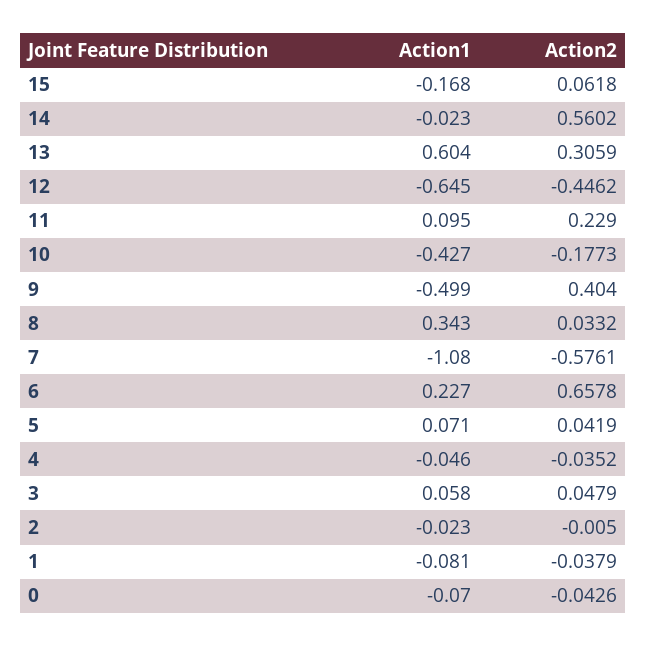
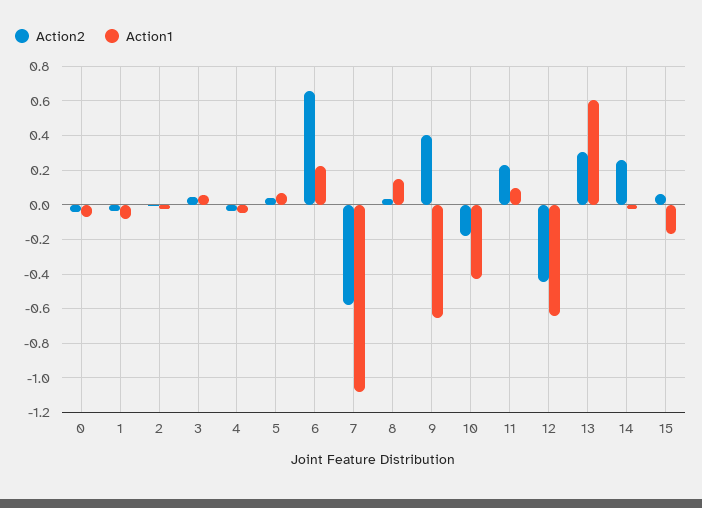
  {
    "Action1": {
      "15": -0.168,
      "14": -0.023,
      "13": 0.604,
      "12": -0.645,
      "11": 0.095,
      "10": -0.427,
-     "9": -0.499,
+     "9": -0.65,
-     "8": 0.343,
+     "8": 0.15,
      "7": -1.08,
      "6": 0.227,
      "5": 0.071,
      "4": -0.046,
      "3": 0.058,
      "2": -0.023,
      "1": -0.081,
      "0": -0.07
    },
    "Action2": {
      "15": 0.0618,
-     "14": 0.5602,
+     "14": 0.25,
      "13": 0.3059,
      "12": -0.4462,
      "11": 0.229,
      "10": -0.1773,
      "9": 0.404,
      "8": 0.0332,
      "7": -0.5761,
      "6": 0.6578,
      "5": 0.0419,
      "4": -0.0352,
      "3": 0.0479,
      "2": -0.005,
      "1": -0.0379,
      "0": -0.0426
    }
  }

